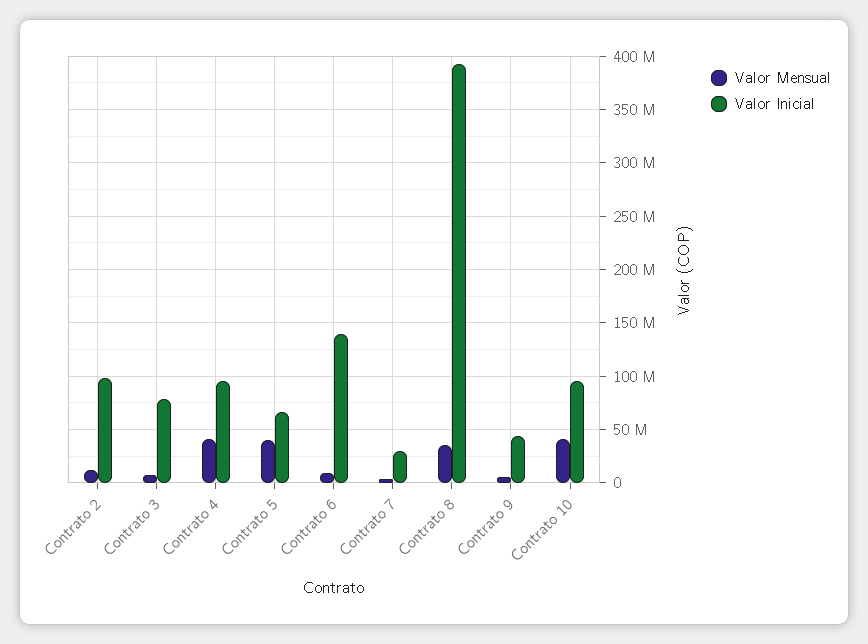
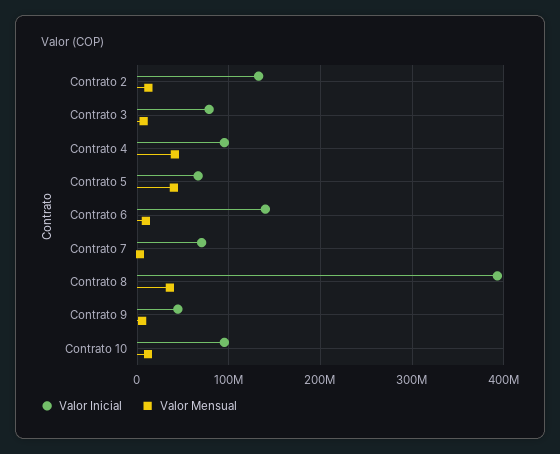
  {
    "Valor Mensual": {
      "Contrato 2": 10000000,
      "Contrato 3": 10000000,
      "Contrato 4": 40000000,
      "Contrato 5": 40000000,
      "Contrato 6": 10000000,
      "Contrato 7": 0,
      "Contrato 8": 40000000,
      "Contrato 9": 10000000,
-     "Contrato 10": 40000000
+     "Contrato 10": 10000000
    },
    "Valor Inicial": {
-     "Contrato 2": 100000000,
+     "Contrato 2": 130000000,
      "Contrato 3": 80000000,
      "Contrato 4": 100000000,
      "Contrato 5": 70000000,
      "Contrato 6": 140000000,
-     "Contrato 7": 30000000,
+     "Contrato 7": 70000000,
      "Contrato 8": 390000000,
      "Contrato 9": 40000000,
      "Contrato 10": 100000000
    }
  }

